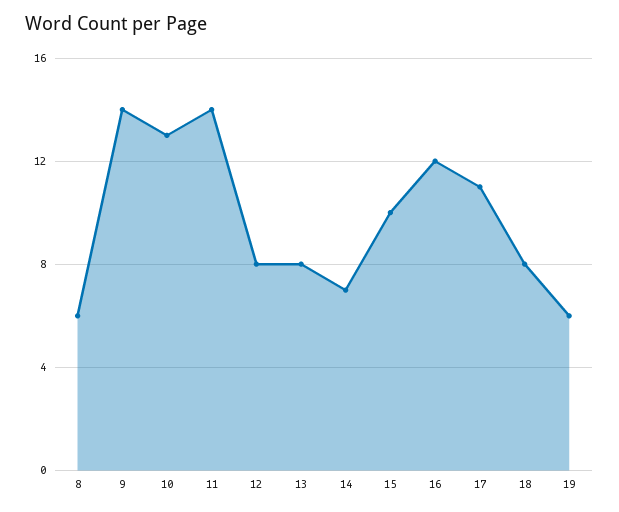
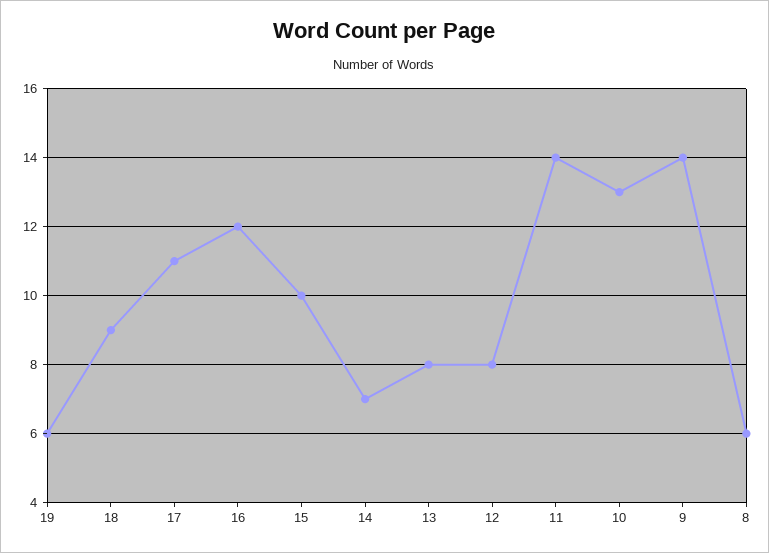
  {
    "8": 6,
    "9": 14,
    "10": 13,
    "11": 14,
    "12": 8,
    "13": 8,
    "14": 7,
    "15": 10,
    "16": 12,
    "17": 11,
-   "18": 8,
+   "18": 9,
    "19": 6
  }

